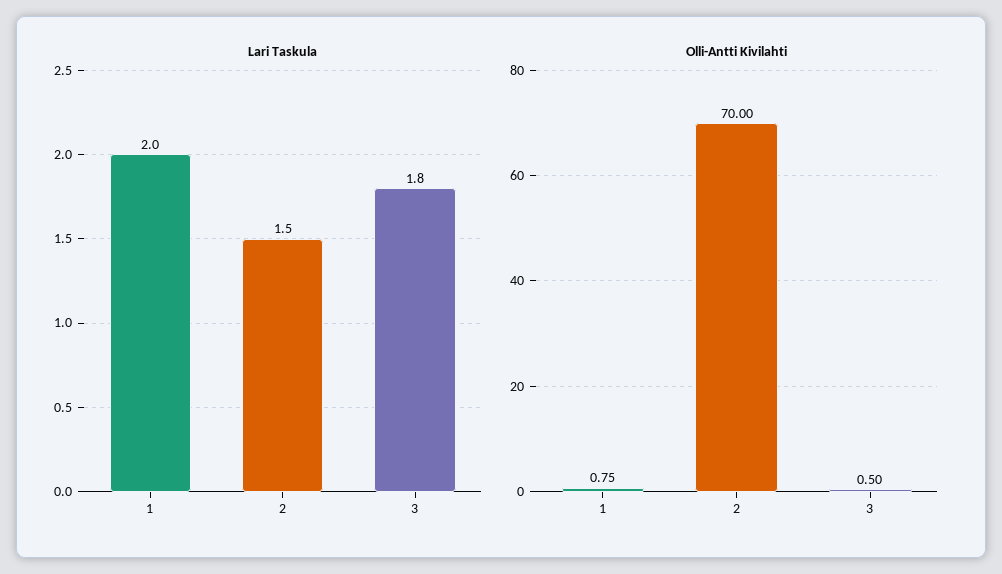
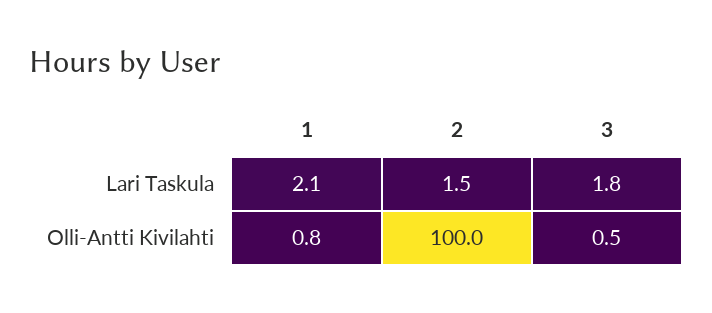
  {
    "Lari Taskula": {
-     "1": 2,
+     "1": 2.1,
      "2": 1.5,
      "3": 1.8
    },
    "Olli-Antti Kivilahti": {
      "1": 0.75,
-     "2": 70,
+     "2": 100,
      "3": 0.5
    }
  }

